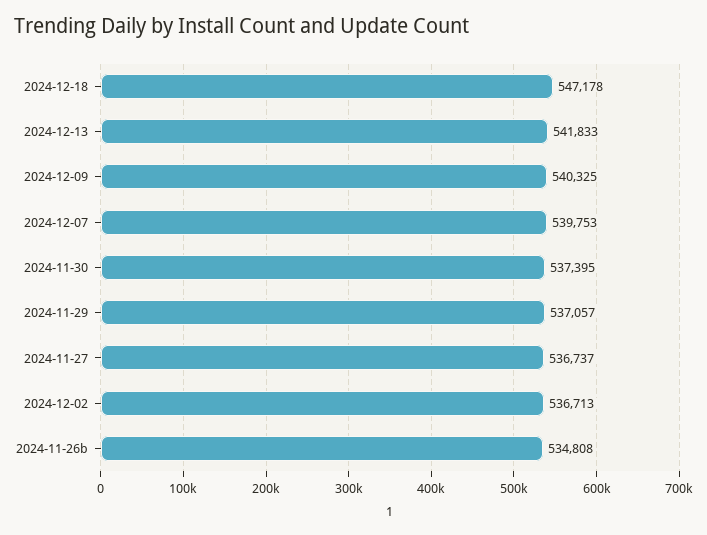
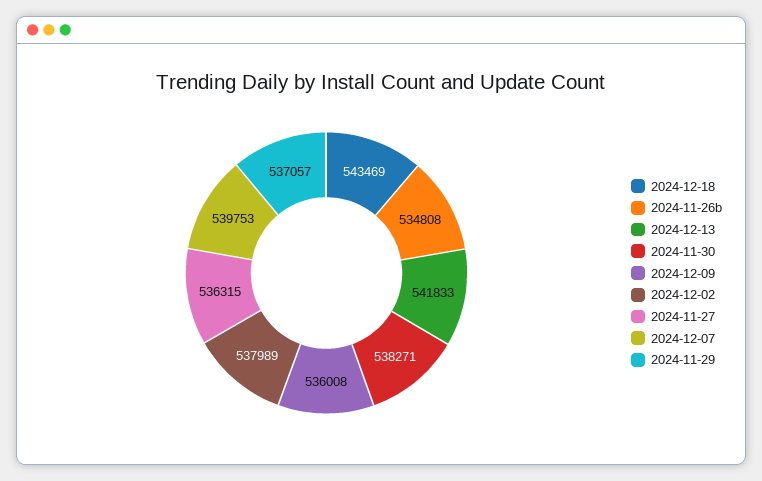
  {
-   "2024-12-18": 547178,
+   "2024-12-18": 543469,
    "2024-12-13": 541833,
-   "2024-12-09": 540325,
+   "2024-12-09": 536008,
    "2024-12-07": 539753,
-   "2024-11-30": 537395,
+   "2024-11-30": 538271,
    "2024-11-29": 537057,
-   "2024-11-27": 536737,
+   "2024-11-27": 536315,
-   "2024-12-02": 536713,
+   "2024-12-02": 537989,
    "2024-11-26b": 534808
  }

